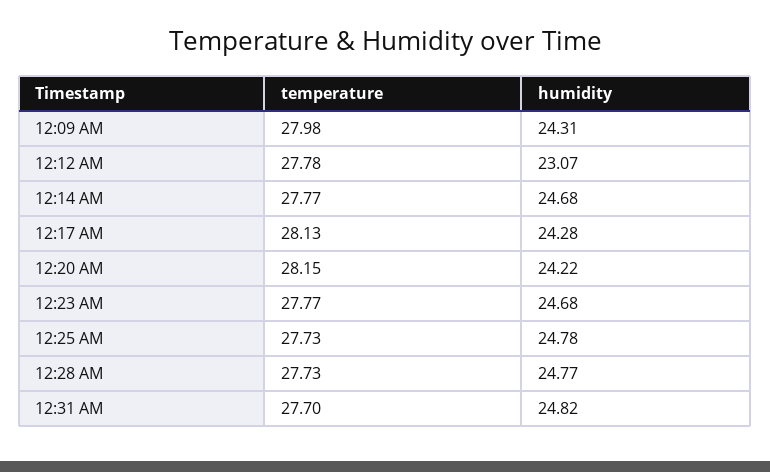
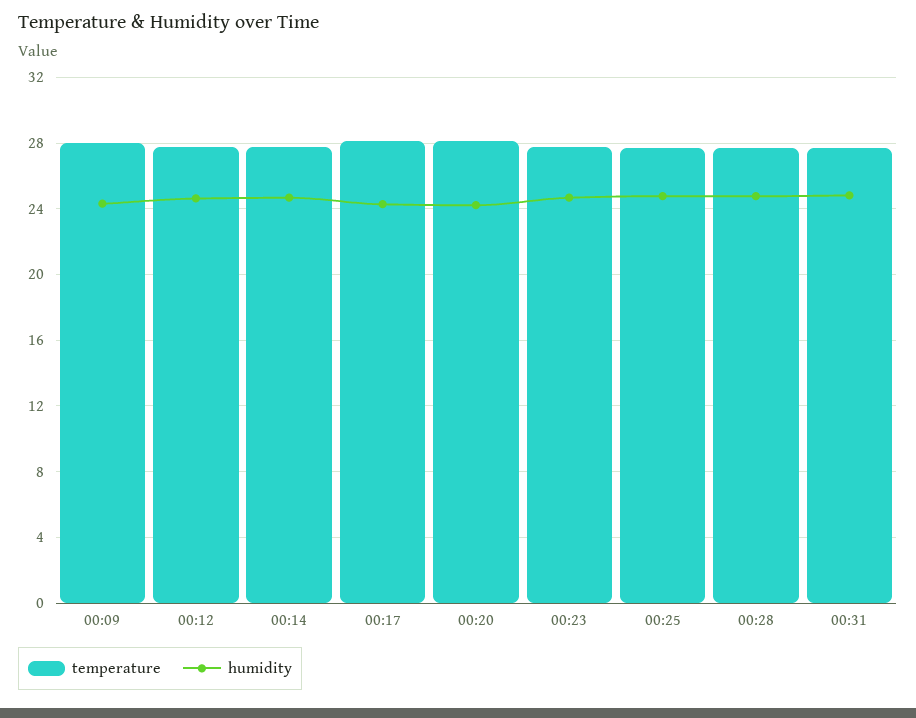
  {
    "temperature": {
      "12:09 AM": 27.98,
      "12:12 AM": 27.78,
      "12:14 AM": 27.77,
      "12:17 AM": 28.13,
      "12:20 AM": 28.15,
      "12:23 AM": 27.77,
      "12:25 AM": 27.73,
      "12:28 AM": 27.73,
      "12:31 AM": 27.7
    },
    "humidity": {
      "12:09 AM": 24.31,
-     "12:12 AM": 23.07,
+     "12:12 AM": 24.5,
      "12:14 AM": 24.68,
      "12:17 AM": 24.28,
      "12:20 AM": 24.22,
      "12:23 AM": 24.68,
      "12:25 AM": 24.78,
      "12:28 AM": 24.77,
      "12:31 AM": 24.82
    }
  }

